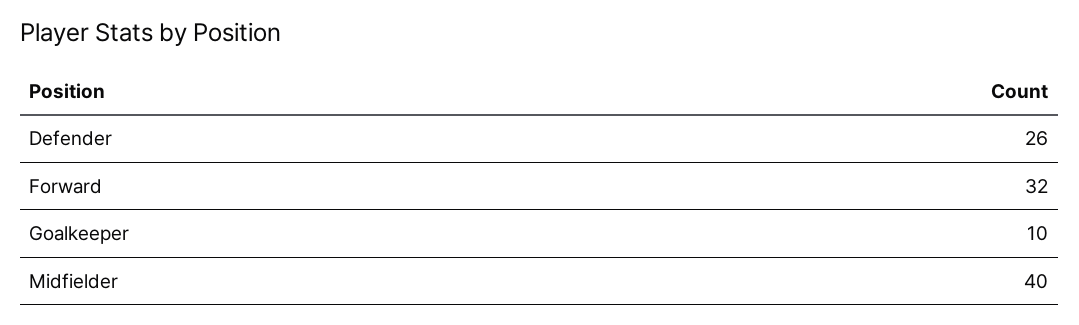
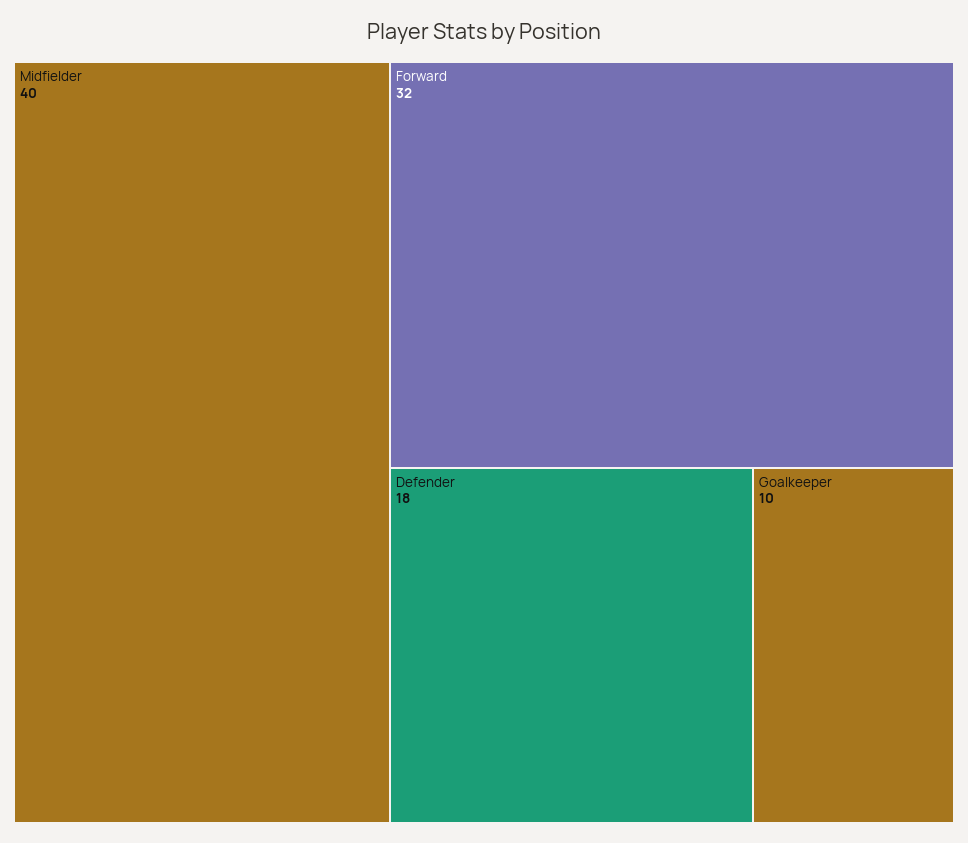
  {
-   "Defender": 26,
+   "Defender": 18,
    "Forward": 32,
    "Goalkeeper": 10,
    "Midfielder": 40
  }

